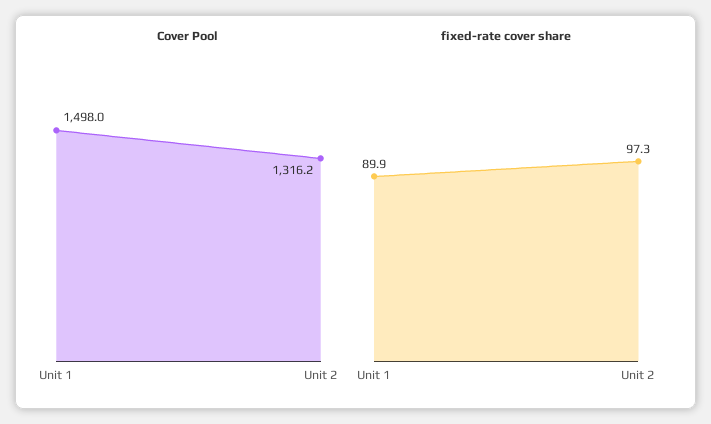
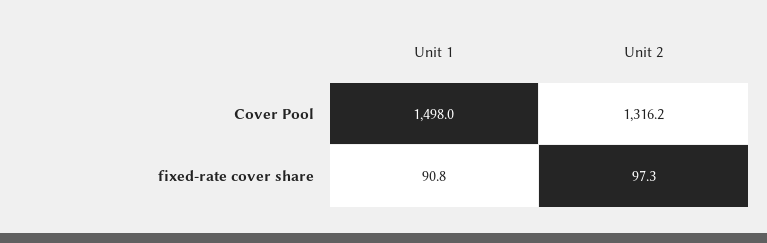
  {
    "Cover Pool": {
      "Unit 1": 1498,
      "Unit 2": 1316.2
    },
    "fixed-rate cover share": {
-     "Unit 1": 89.9,
+     "Unit 1": 90.8,
      "Unit 2": 97.3
    }
  }

